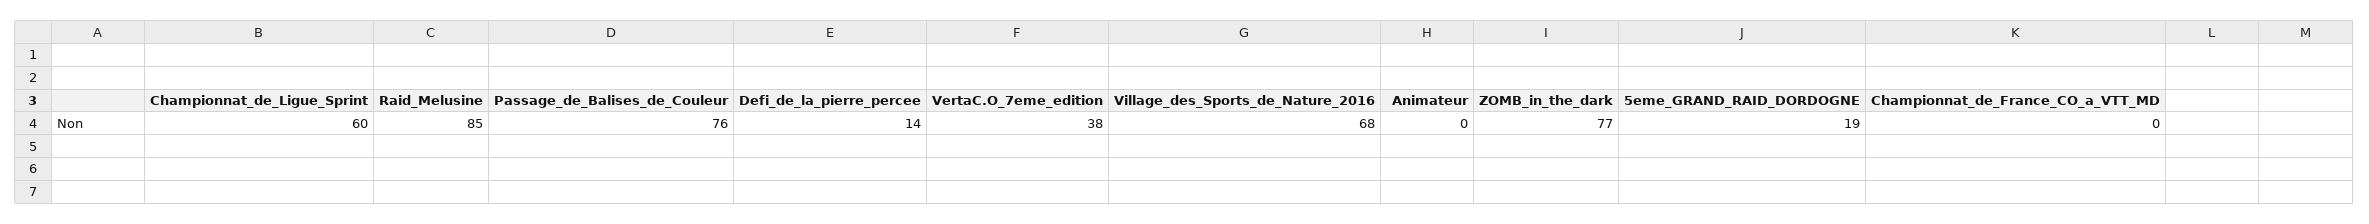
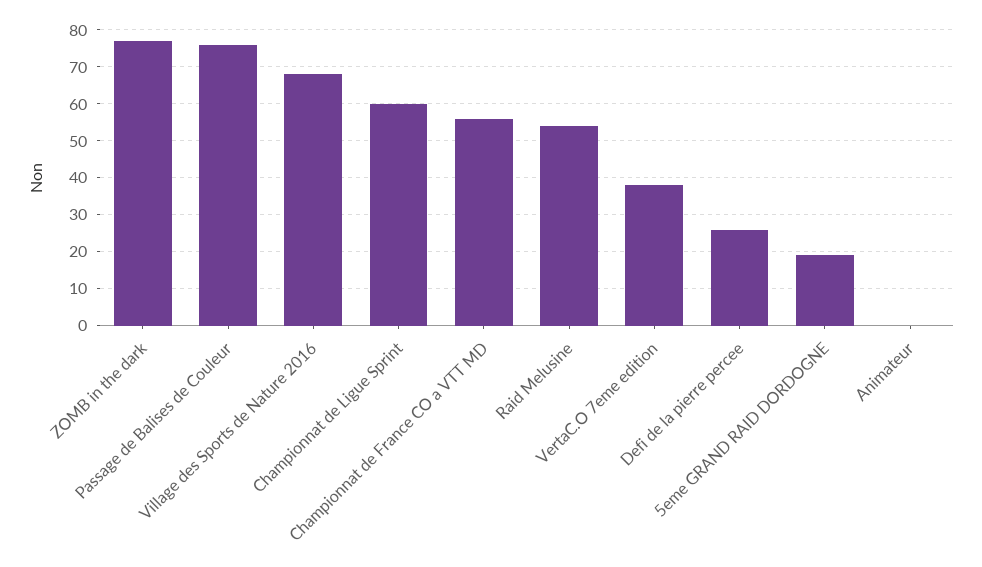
  {
    "Championnat_de_Ligue_Sprint": 60,
-   "Raid_Melusine": 85,
+   "Raid_Melusine": 55,
    "Passage_de_Balises_de_Couleur": 76,
-   "Defi_de_la_pierre_percee": 14,
+   "Defi_de_la_pierre_percee": 25,
    "VertaC.O_7eme_edition": 38,
    "Village_des_Sports_de_Nature_2016": 68,
    "Animateur": 0,
    "ZOMB_in_the_dark": 77,
    "5eme_GRAND_RAID_DORDOGNE": 19,
-   "Championnat_de_France_CO_a_VTT_MD": 0
+   "Championnat_de_France_CO_a_VTT_MD": 55
  }

